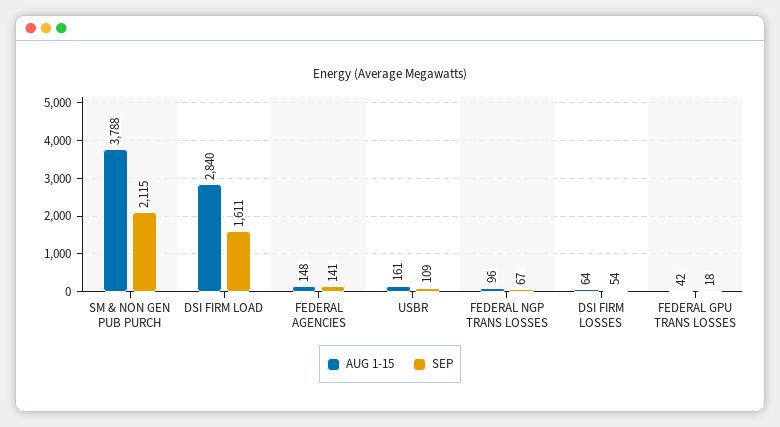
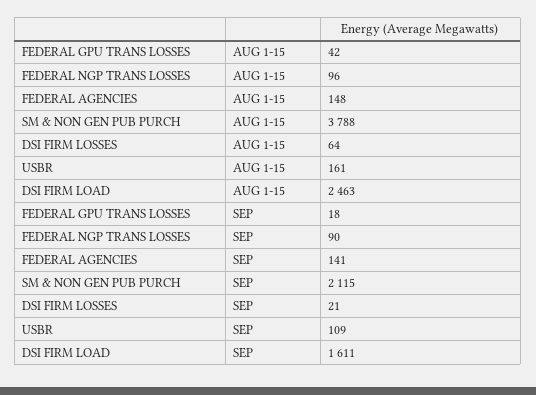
  {
    "AUG 1-15": {
      "SM & NON GEN PUB PURCH": 3788,
-     "DSI FIRM LOAD": 2840,
+     "DSI FIRM LOAD": 2463,
      "FEDERAL AGENCIES": 148,
      "USBR": 161,
      "FEDERAL NGP TRANS LOSSES": 96,
      "DSI FIRM LOSSES": 64,
      "FEDERAL GPU TRANS LOSSES": 42
    },
    "SEP": {
      "SM & NON GEN PUB PURCH": 2115,
      "DSI FIRM LOAD": 1611,
      "FEDERAL AGENCIES": 141,
      "USBR": 109,
-     "FEDERAL NGP TRANS LOSSES": 67,
+     "FEDERAL NGP TRANS LOSSES": 90,
-     "DSI FIRM LOSSES": 54,
+     "DSI FIRM LOSSES": 21,
      "FEDERAL GPU TRANS LOSSES": 18
    }
  }

